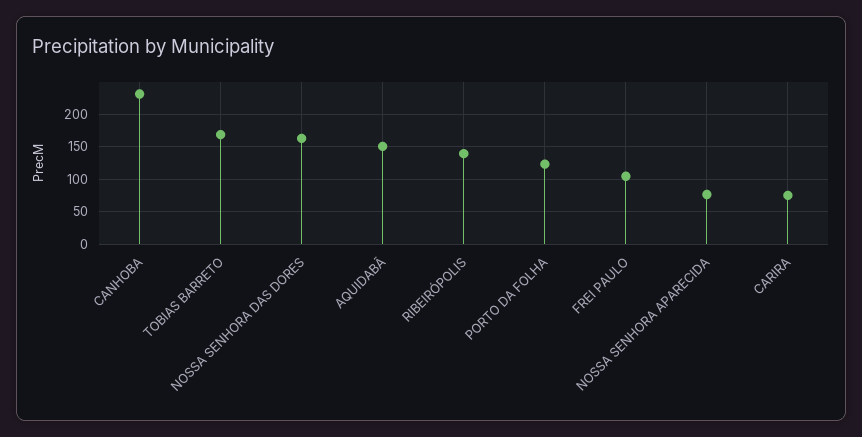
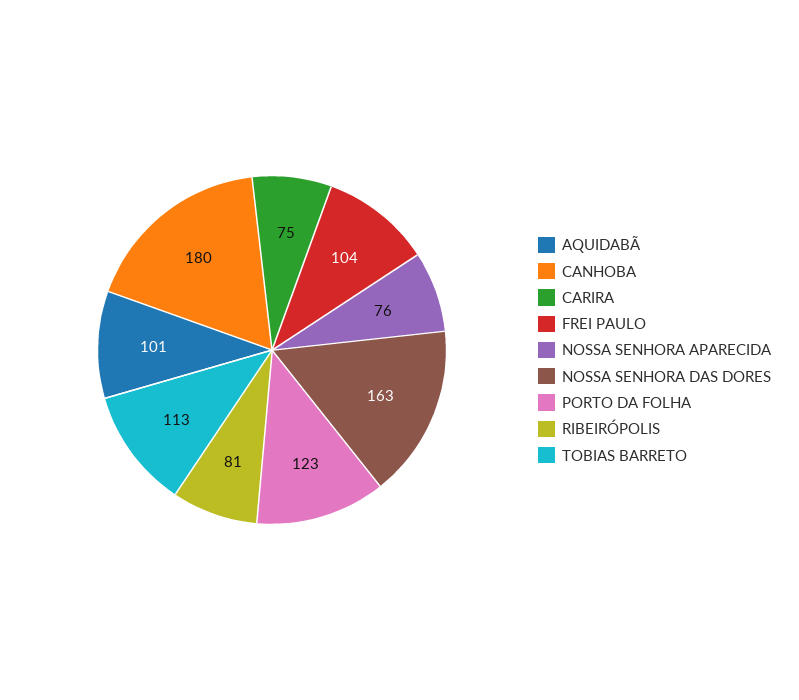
  {
-   "CANHOBA": 230,
+   "CANHOBA": 180,
-   "TOBIAS BARRETO": 170,
+   "TOBIAS BARRETO": 113,
    "NOSSA SENHORA DAS DORES": 163,
-   "AQUIDABÃ": 150,
+   "AQUIDABÃ": 101,
-   "RIBEIRÓPOLIS": 140,
+   "RIBEIRÓPOLIS": 81,
    "PORTO DA FOLHA": 123,
    "FREI PAULO": 104,
    "NOSSA SENHORA APARECIDA": 76,
    "CARIRA": 75
  }

